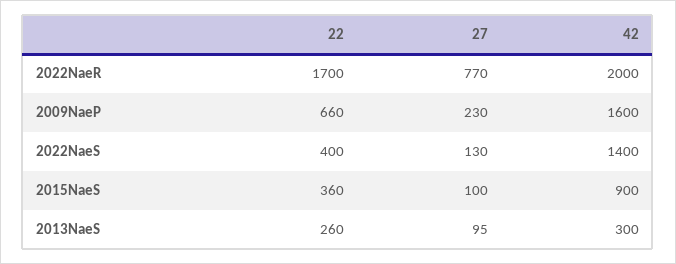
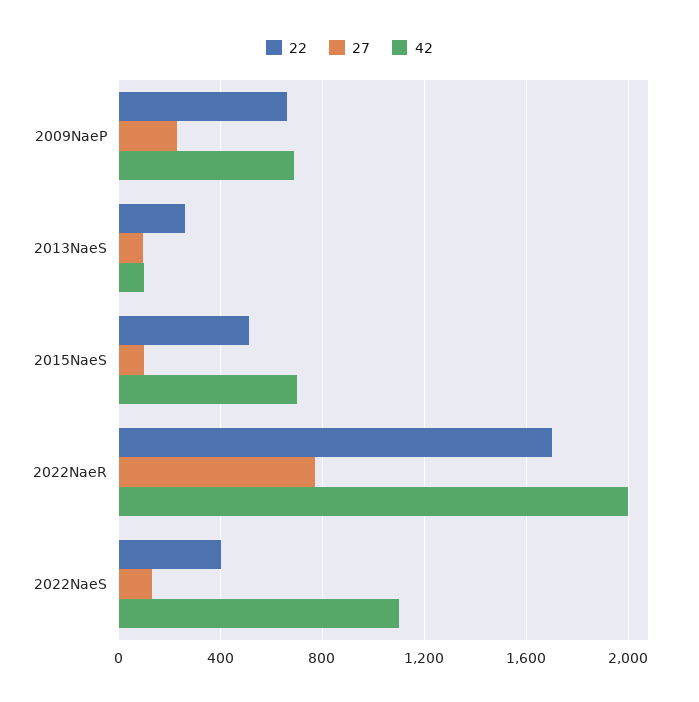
  {
    "22": {
      "2022NaeR": 1700,
      "2009NaeP": 660,
      "2022NaeS": 400,
-     "2015NaeS": 360,
+     "2015NaeS": 500,
      "2013NaeS": 260
    },
    "27": {
      "2022NaeR": 770,
      "2009NaeP": 230,
      "2022NaeS": 130,
      "2015NaeS": 100,
      "2013NaeS": 95
    },
    "42": {
      "2022NaeR": 2000,
-     "2009NaeP": 1600,
+     "2009NaeP": 700,
-     "2022NaeS": 1400,
+     "2022NaeS": 1100,
-     "2015NaeS": 900,
+     "2015NaeS": 700,
-     "2013NaeS": 300
+     "2013NaeS": 100
    }
  }

